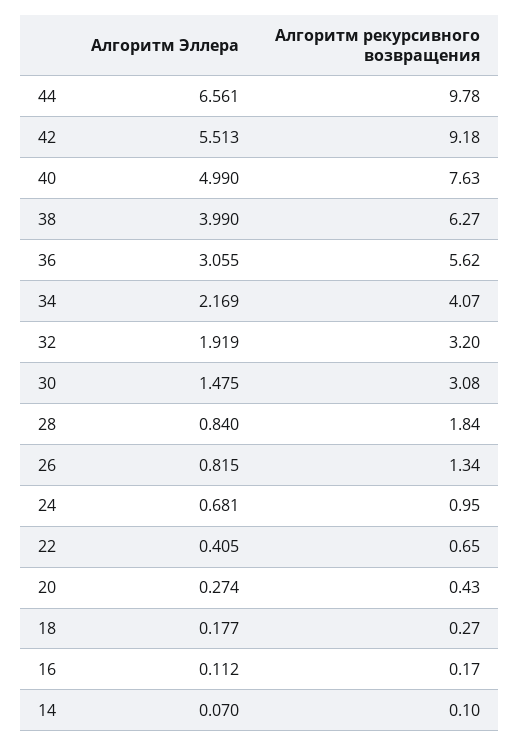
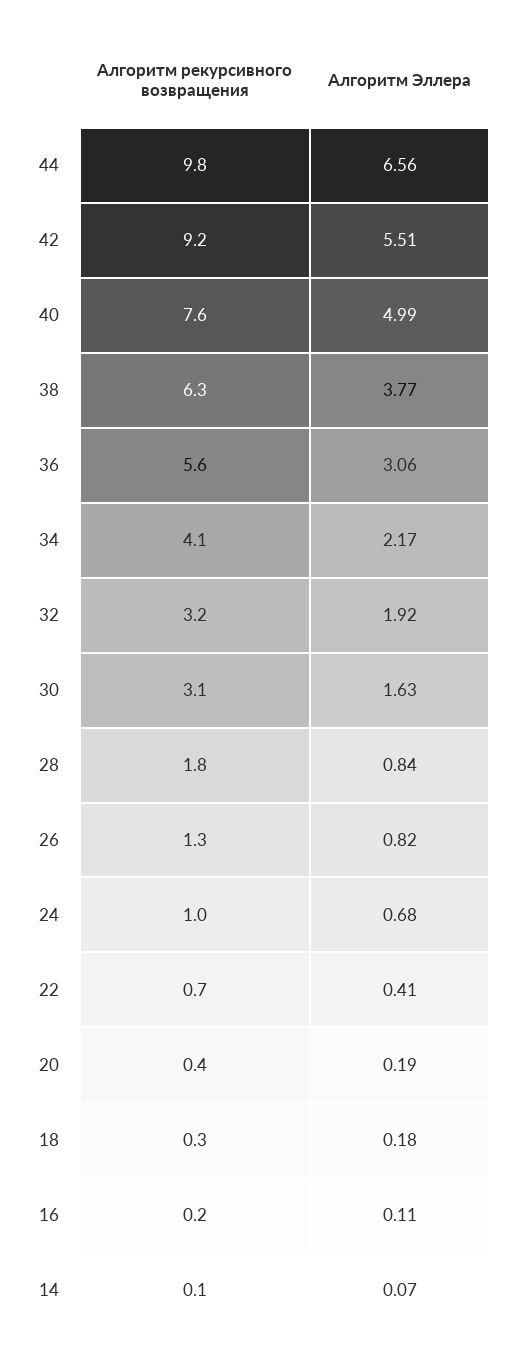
  {
    "Алгоритм Эллера": {
      "44": 6.561,
      "42": 5.513,
      "40": 4.99,
-     "38": 3.99,
+     "38": 3.77,
      "36": 3.055,
      "34": 2.169,
      "32": 1.919,
-     "30": 1.475,
+     "30": 1.63,
      "28": 0.84,
      "26": 0.815,
      "24": 0.681,
      "22": 0.405,
-     "20": 0.274,
+     "20": 0.19,
      "18": 0.177,
      "16": 0.112,
      "14": 0.07
    },
    "Алгоритм рекурсивного возвращения": {
      "44": 9.78,
      "42": 9.18,
      "40": 7.63,
      "38": 6.27,
      "36": 5.62,
      "34": 4.07,
      "32": 3.2,
      "30": 3.08,
      "28": 1.84,
      "26": 1.34,
      "24": 0.95,
      "22": 0.65,
      "20": 0.43,
      "18": 0.27,
      "16": 0.17,
      "14": 0.1
    }
  }

